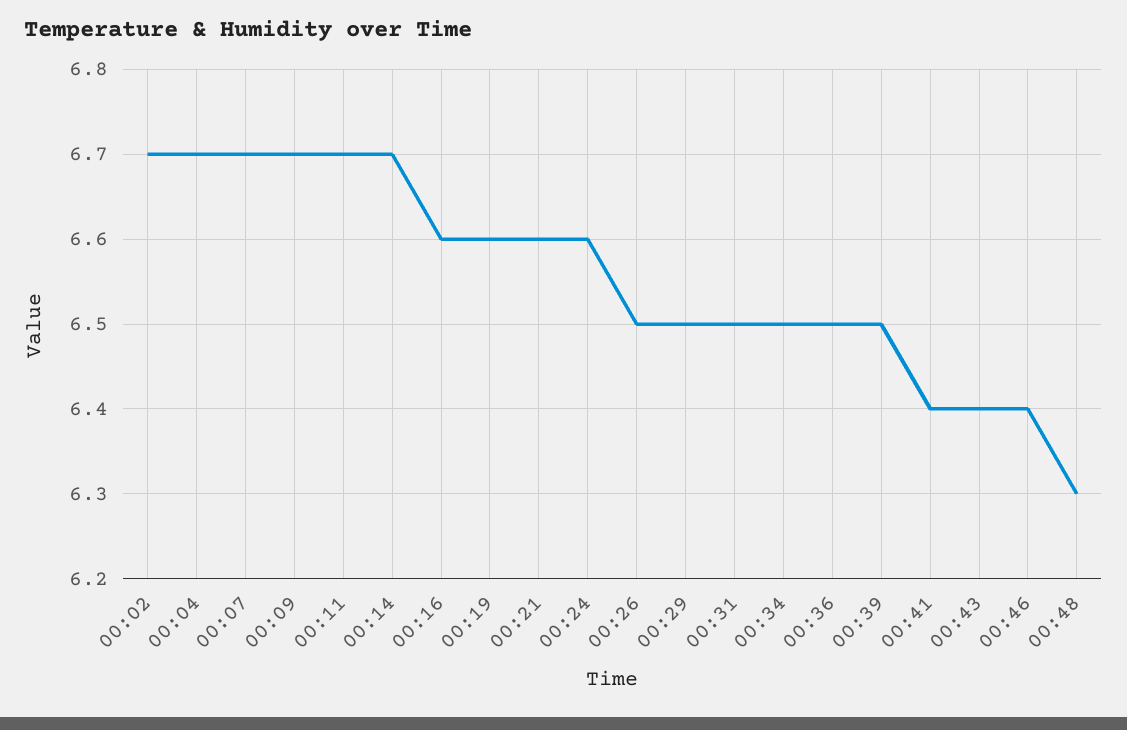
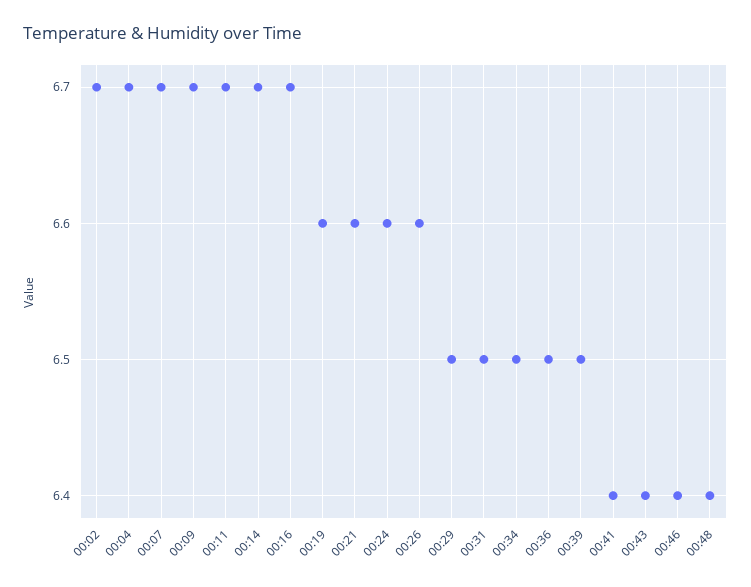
  {
    "00:02": 6.7,
    "00:04": 6.7,
    "00:07": 6.7,
    "00:09": 6.7,
    "00:11": 6.7,
    "00:14": 6.7,
-   "00:16": 6.6,
+   "00:16": 6.7,
    "00:19": 6.6,
    "00:21": 6.6,
    "00:24": 6.6,
-   "00:26": 6.5,
+   "00:26": 6.6,
    "00:29": 6.5,
    "00:31": 6.5,
    "00:34": 6.5,
    "00:36": 6.5,
    "00:39": 6.5,
    "00:41": 6.4,
    "00:43": 6.4,
    "00:46": 6.4,
-   "00:48": 6.3
+   "00:48": 6.4
  }

